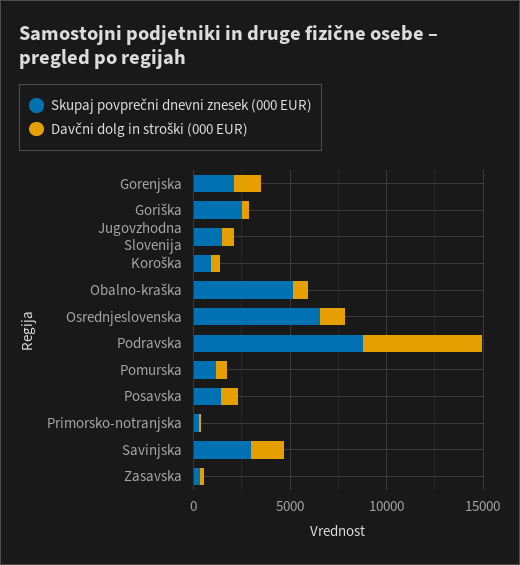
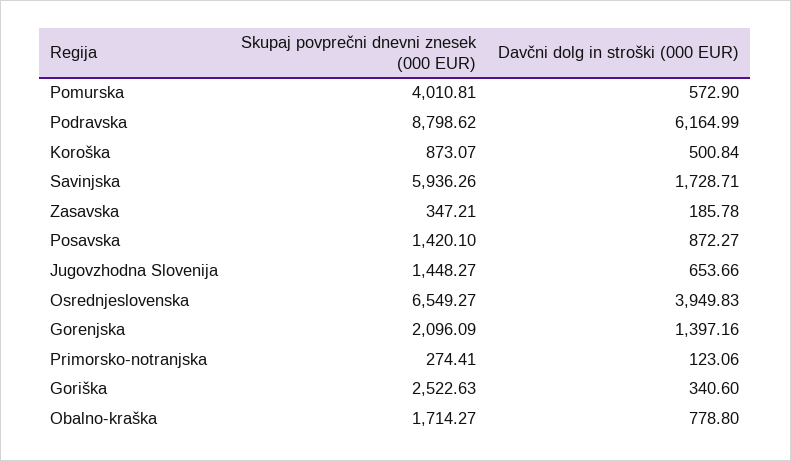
  {
    "Skupaj povprečni dnevni znesek (000 EUR)": {
      "Gorenjska": 2096.09,
      "Goriška": 2522.63,
      "Jugovzhodna Slovenija": 1448.27,
      "Koroška": 873.07,
-     "Obalno-kraška": 5000,
+     "Obalno-kraška": 1714.27,
      "Osrednjeslovenska": 6549.27,
      "Podravska": 8798.62,
-     "Pomurska": 1000,
+     "Pomurska": 4010.81,
      "Posavska": 1420.1,
      "Primorsko-notranjska": 274.41,
-     "Savinjska": 3000,
+     "Savinjska": 5936.26,
      "Zasavska": 347.21
    },
    "Davčni dolg in stroški (000 EUR)": {
      "Gorenjska": 1397.16,
      "Goriška": 340.6,
      "Jugovzhodna Slovenija": 653.66,
      "Koroška": 500.84,
      "Obalno-kraška": 778.8,
-     "Osrednjeslovenska": 1000,
+     "Osrednjeslovenska": 3949.83,
      "Podravska": 6164.99,
      "Pomurska": 572.9,
      "Posavska": 872.27,
      "Primorsko-notranjska": 123.06,
      "Savinjska": 1728.71,
      "Zasavska": 185.78
    }
  }

